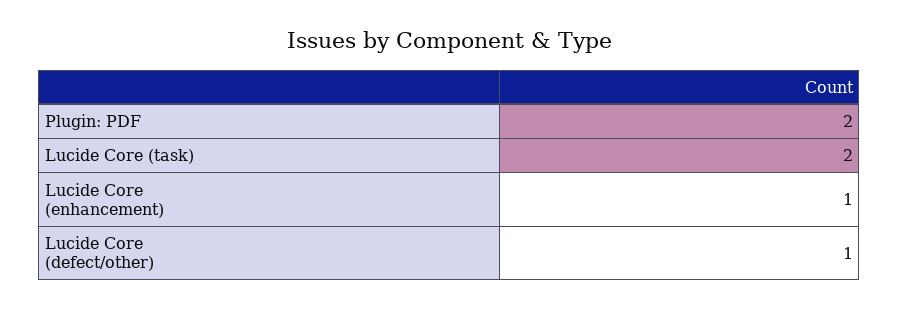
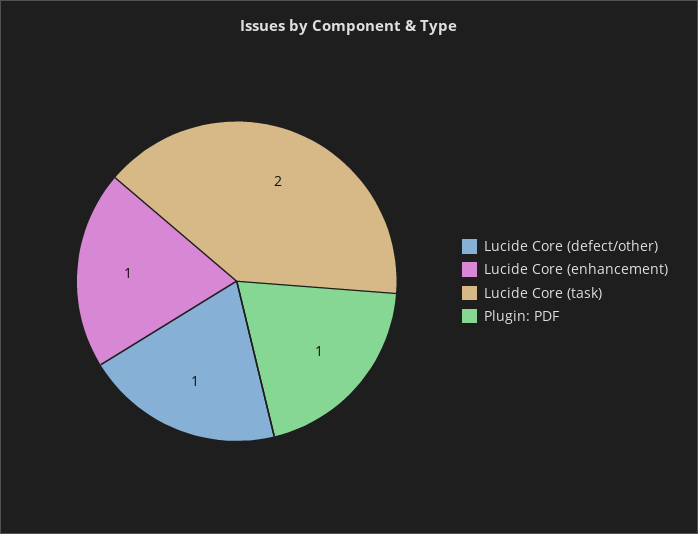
  {
-   "Plugin: PDF": 2,
+   "Plugin: PDF": 1,
    "Lucide Core (task)": 2,
    "Lucide Core (enhancement)": 1,
    "Lucide Core (defect/other)": 1
  }

